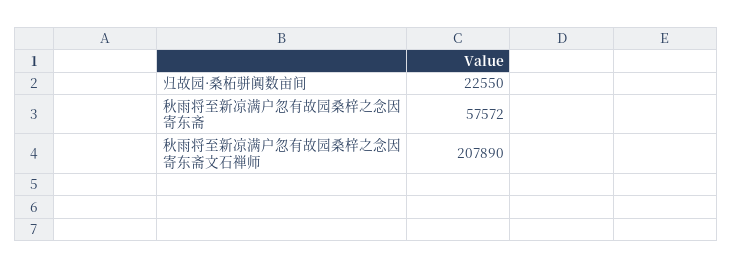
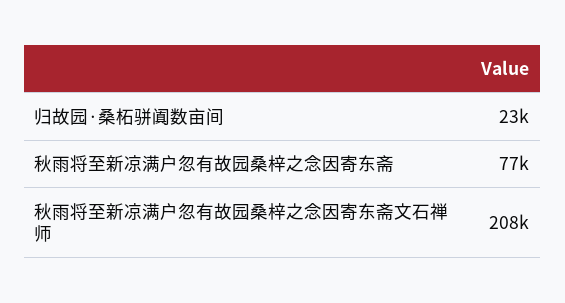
  {
    "归故园·桑柘骈阗数亩间": 22550,
-   "秋雨将至新凉满户忽有故园桑梓之念因寄东斋": 57572,
+   "秋雨将至新凉满户忽有故园桑梓之念因寄东斋": 77000,
    "秋雨将至新凉满户忽有故园桑梓之念因寄东斋文石禅师": 207890
  }

